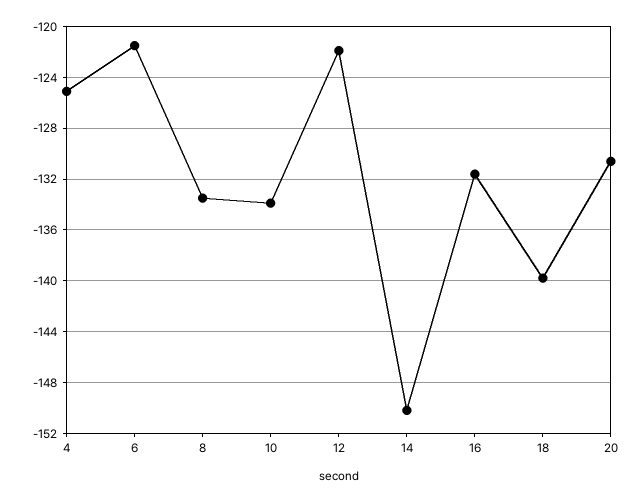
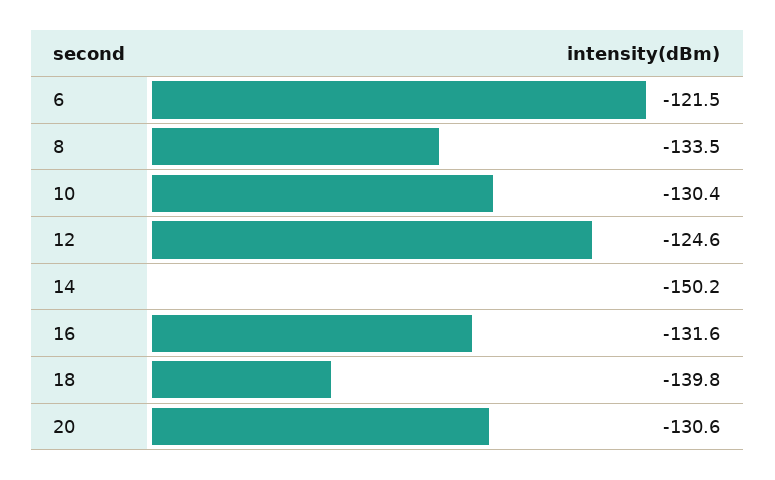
  {
-   "4": -125,
    "6": -121.5,
    "8": -133.5,
-   "10": -134,
+   "10": -130.4,
-   "12": -122,
+   "12": -124.6,
    "14": -150.2,
    "16": -131.6,
    "18": -139.8,
    "20": -130.6
  }

